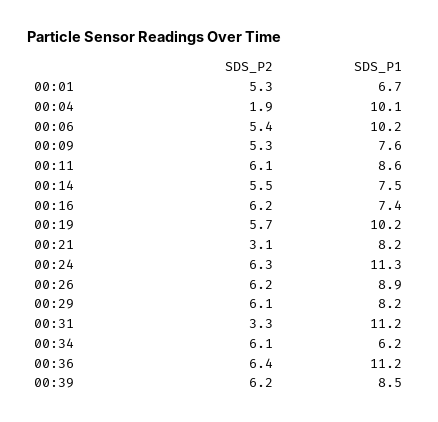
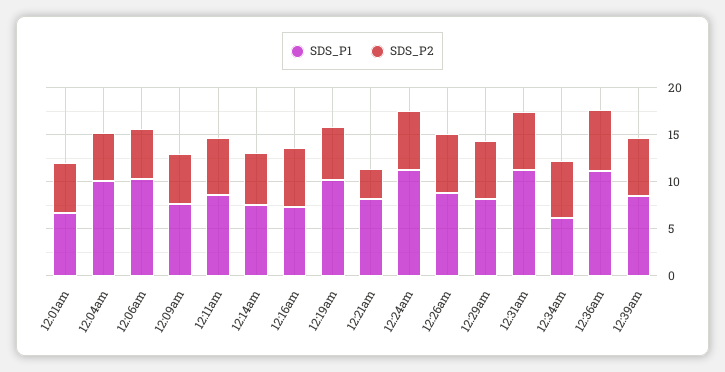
  {
    "SDS_P2": {
      "00:01": 5.3,
-     "00:04": 1.9,
+     "00:04": 5,
      "00:06": 5.4,
      "00:09": 5.3,
      "00:11": 6.1,
      "00:14": 5.5,
      "00:16": 6.2,
      "00:19": 5.7,
      "00:21": 3.1,
      "00:24": 6.3,
      "00:26": 6.2,
      "00:29": 6.1,
-     "00:31": 3.3,
+     "00:31": 6,
      "00:34": 6.1,
      "00:36": 6.4,
      "00:39": 6.2
    },
    "SDS_P1": {
      "00:01": 6.7,
      "00:04": 10.1,
      "00:06": 10.2,
      "00:09": 7.6,
      "00:11": 8.6,
      "00:14": 7.5,
      "00:16": 7.4,
      "00:19": 10.2,
      "00:21": 8.2,
      "00:24": 11.3,
      "00:26": 8.9,
      "00:29": 8.2,
      "00:31": 11.2,
      "00:34": 6.2,
      "00:36": 11.2,
      "00:39": 8.5
    }
  }

